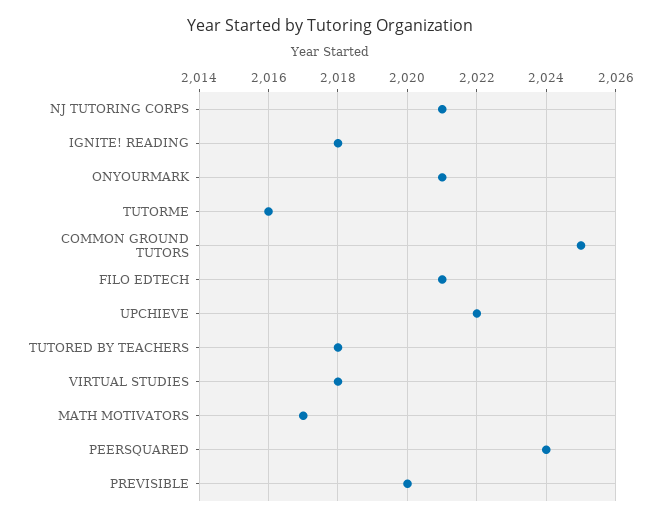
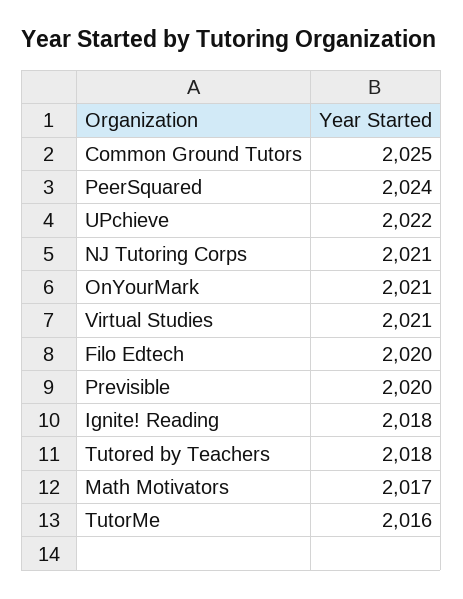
  {
    "NJ TUTORING CORPS": 2021,
    "IGNITE! READING": 2018,
    "ONYOURMARK": 2021,
    "TUTORME": 2016,
    "COMMON GROUND TUTORS": 2025,
-   "FILO EDTECH": 2021,
+   "FILO EDTECH": 2020,
    "UPCHIEVE": 2022,
    "TUTORED BY TEACHERS": 2018,
-   "VIRTUAL STUDIES": 2018,
+   "VIRTUAL STUDIES": 2021,
    "MATH MOTIVATORS": 2017,
    "PEERSQUARED": 2024,
    "PREVISIBLE": 2020
  }

